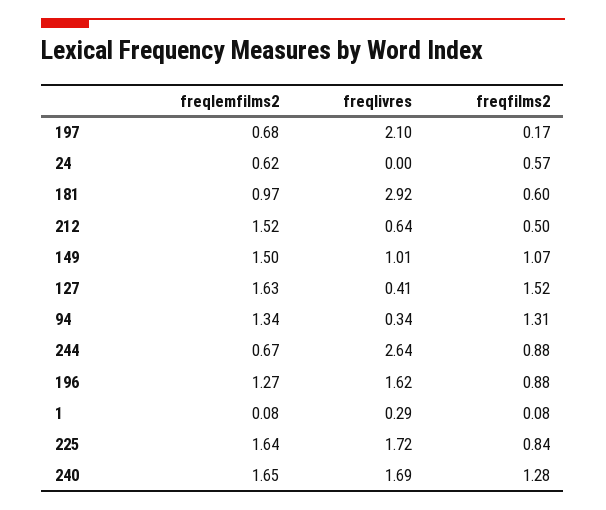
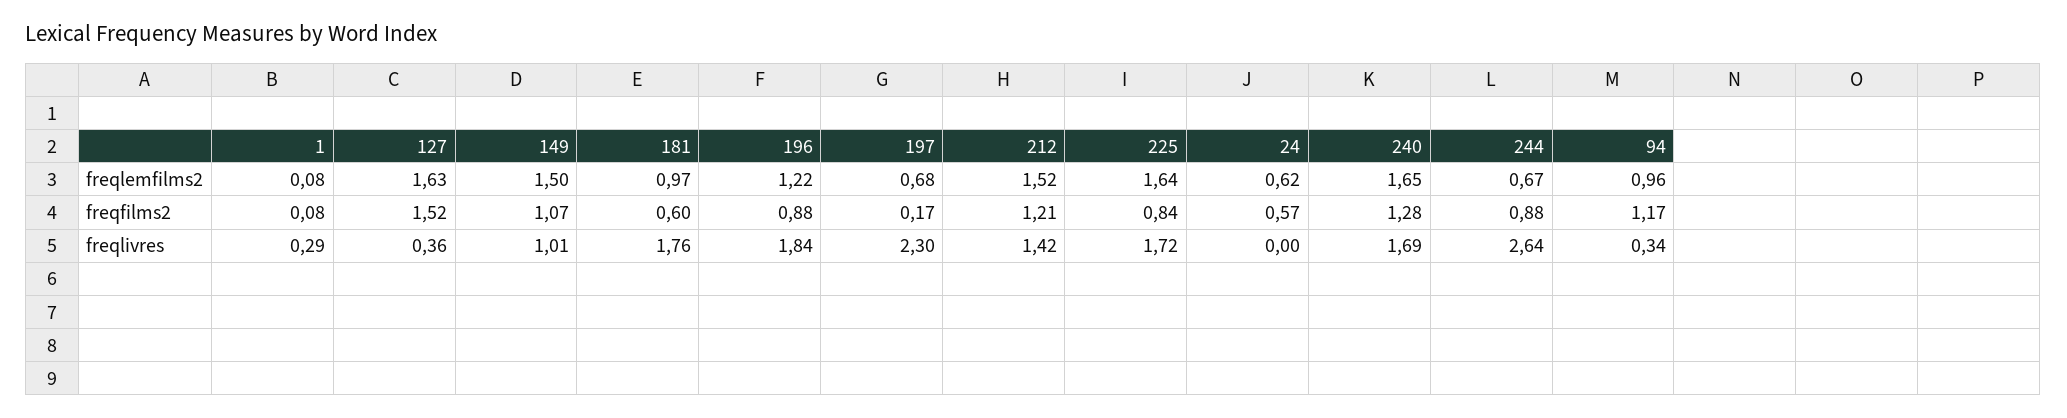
  {
    "freqlemfilms2": {
      "197": 0.68,
      "24": 0.62,
      "181": 0.97,
      "212": 1.52,
      "149": 1.5,
      "127": 1.63,
-     "94": 1.34,
+     "94": 0.96,
      "244": 0.67,
-     "196": 1.27,
+     "196": 1.22,
      "1": 0.08,
      "225": 1.64,
      "240": 1.65
    },
    "freqlivres": {
-     "197": 2.1,
+     "197": 2.3,
      "24": 0,
-     "181": 2.92,
+     "181": 1.76,
-     "212": 0.64,
+     "212": 1.42,
      "149": 1.01,
-     "127": 0.41,
+     "127": 0.36,
      "94": 0.34,
      "244": 2.64,
-     "196": 1.62,
+     "196": 1.84,
      "1": 0.29,
      "225": 1.72,
      "240": 1.69
    },
    "freqfilms2": {
      "197": 0.17,
      "24": 0.57,
      "181": 0.6,
-     "212": 0.5,
+     "212": 1.21,
      "149": 1.07,
      "127": 1.52,
-     "94": 1.31,
+     "94": 1.17,
      "244": 0.88,
      "196": 0.88,
      "1": 0.08,
      "225": 0.84,
      "240": 1.28
    }
  }

